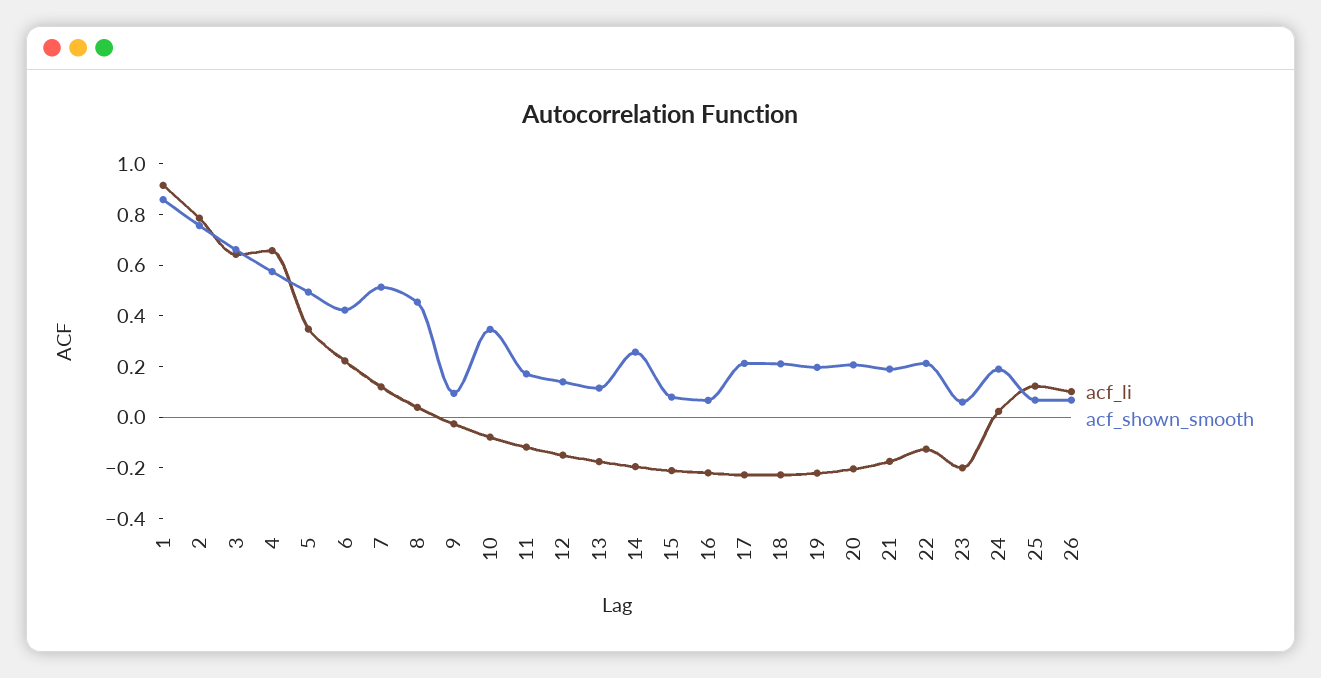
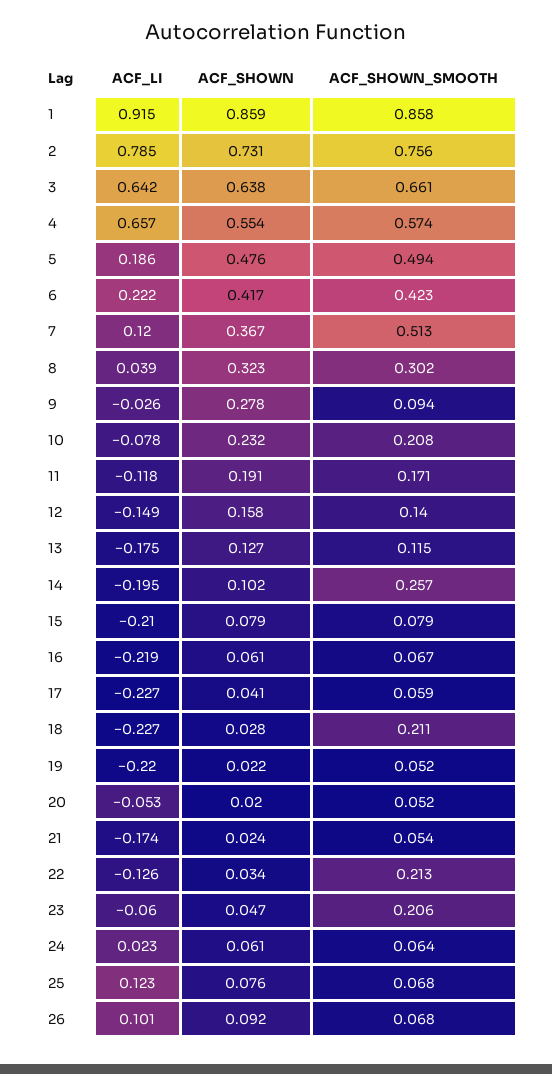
  {
    "acf_li": {
      "1": 0.915,
      "2": 0.785,
      "3": 0.642,
      "4": 0.657,
-     "5": 0.35,
+     "5": 0.186,
      "6": 0.222,
      "7": 0.12,
      "8": 0.039,
      "9": -0.026,
      "10": -0.078,
      "11": -0.118,
      "12": -0.149,
      "13": -0.175,
      "14": -0.195,
      "15": -0.21,
      "16": -0.219,
      "17": -0.227,
      "18": -0.227,
      "19": -0.22,
-     "20": -0.2,
+     "20": -0.053,
      "21": -0.174,
      "22": -0.126,
-     "23": -0.2,
+     "23": -0.06,
      "24": 0.023,
      "25": 0.123,
      "26": 0.101
    },
    "acf_shown_smooth": {
      "1": 0.858,
      "2": 0.756,
      "3": 0.661,
      "4": 0.574,
      "5": 0.494,
      "6": 0.423,
      "7": 0.513,
-     "8": 0.45,
+     "8": 0.302,
      "9": 0.094,
-     "10": 0.35,
+     "10": 0.208,
      "11": 0.171,
      "12": 0.14,
      "13": 0.115,
      "14": 0.257,
      "15": 0.079,
      "16": 0.067,
-     "17": 0.2,
+     "17": 0.059,
      "18": 0.211,
-     "19": 0.2,
+     "19": 0.052,
-     "20": 0.2,
+     "20": 0.052,
-     "21": 0.2,
+     "21": 0.054,
      "22": 0.213,
-     "23": 0.05,
+     "23": 0.206,
-     "24": 0.2,
+     "24": 0.064,
      "25": 0.068,
      "26": 0.068
-   }
+   },
+   "ACF_SHOWN": {
+     "1": 0.859,
+     "2": 0.731,
+     "3": 0.638,
+     "4": 0.554,
+     "5": 0.476,
+     "6": 0.417,
+     "7": 0.367,
+     "8": 0.323,
+     "9": 0.278,
+     "10": 0.232,
+     "11": 0.191,
+     "12": 0.158,
+     "13": 0.127,
+     "14": 0.102,
+     "15": 0.079,
+     "16": 0.061,
+     "17": 0.041,
+     "18": 0.028,
+     "19": 0.022,
+     "20": 0.02,
+     "21": 0.024,
+     "22": 0.034,
+     "23": 0.047,
+     "24": 0.061,
+     "25": 0.076,
+     "26": 0.092
+   }
  }

